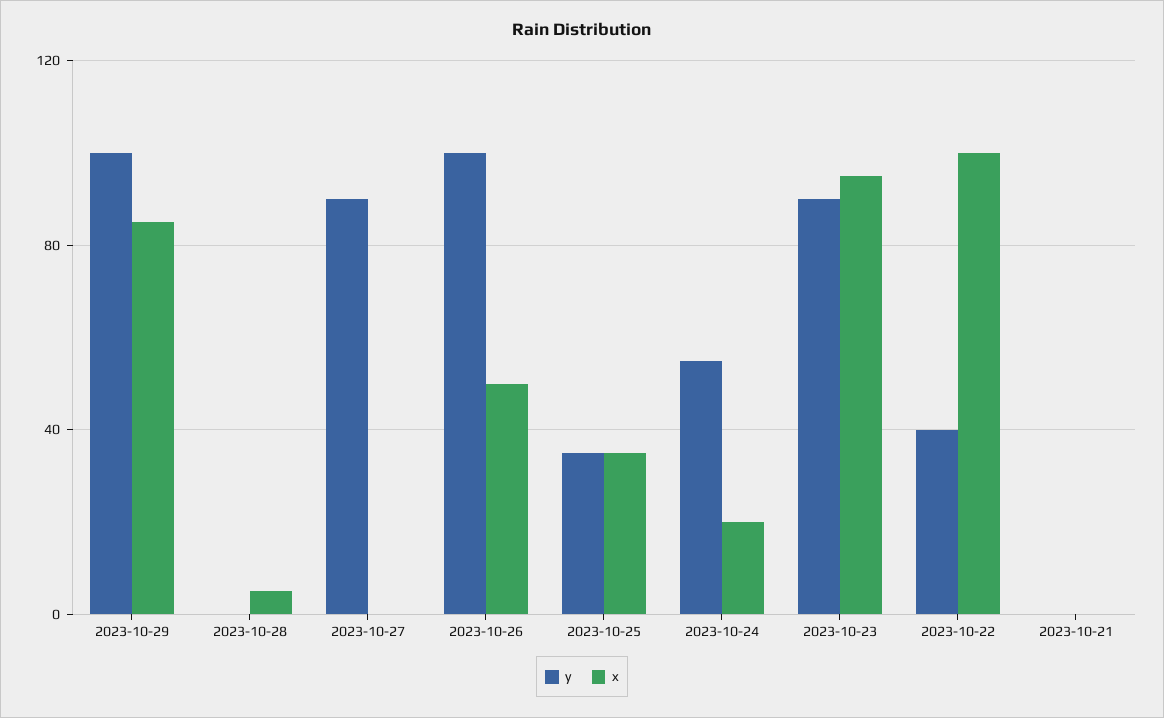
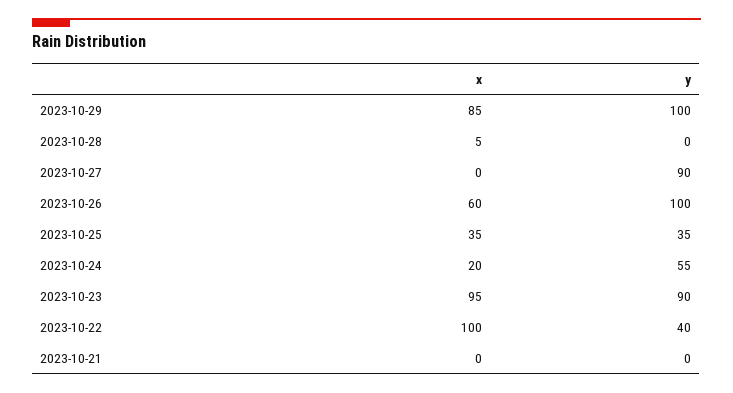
  {
    "y": {
      "2023-10-29": 100,
      "2023-10-28": 0,
      "2023-10-27": 90,
      "2023-10-26": 100,
      "2023-10-25": 35,
      "2023-10-24": 55,
      "2023-10-23": 90,
      "2023-10-22": 40,
      "2023-10-21": 0
    },
    "x": {
      "2023-10-29": 85,
      "2023-10-28": 5,
      "2023-10-27": 0,
-     "2023-10-26": 50,
+     "2023-10-26": 60,
      "2023-10-25": 35,
      "2023-10-24": 20,
      "2023-10-23": 95,
      "2023-10-22": 100,
      "2023-10-21": 0
    }
  }

